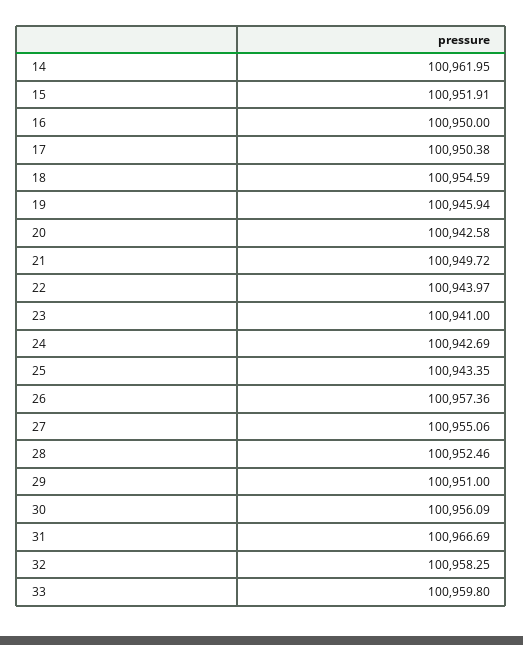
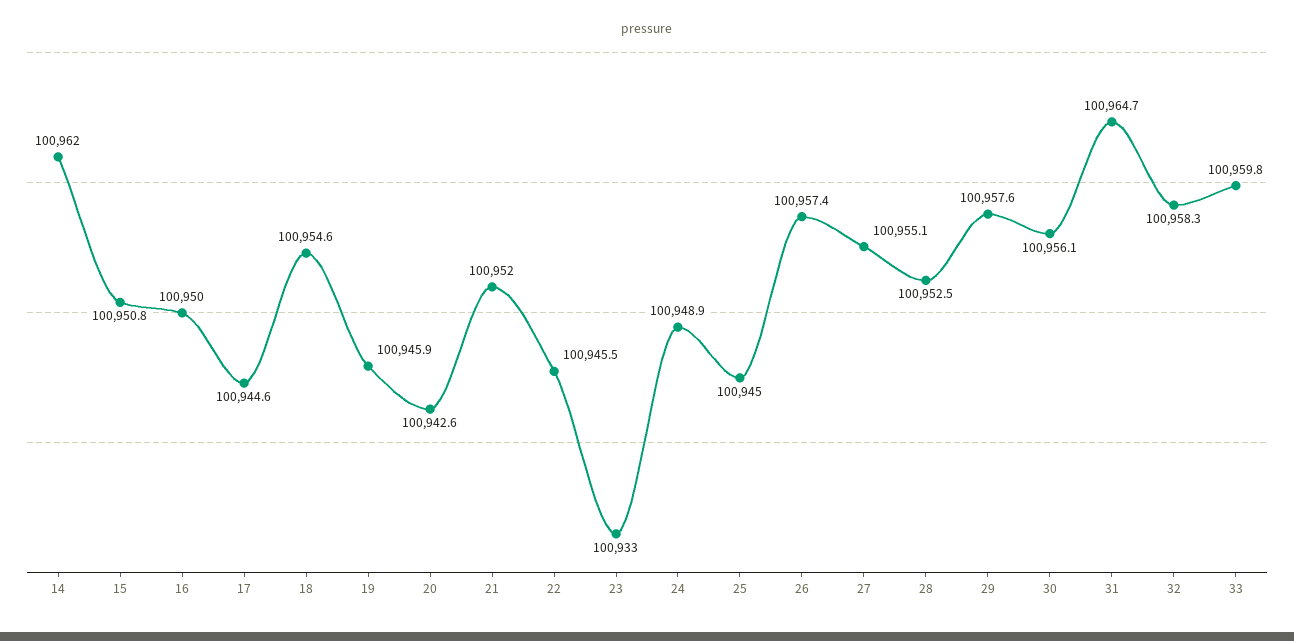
  {
    "14": 100961.95,
-   "15": 100951.91,
+   "15": 100950.8,
    "16": 100950,
-   "17": 100950.38,
+   "17": 100944.6,
    "18": 100954.59,
    "19": 100945.94,
    "20": 100942.58,
-   "21": 100949.72,
+   "21": 100952,
-   "22": 100943.97,
+   "22": 100945.5,
-   "23": 100941,
+   "23": 100933,
-   "24": 100942.69,
+   "24": 100948.9,
-   "25": 100943.35,
+   "25": 100945,
    "26": 100957.36,
    "27": 100955.06,
    "28": 100952.46,
-   "29": 100951,
+   "29": 100957.6,
    "30": 100956.09,
-   "31": 100966.69,
+   "31": 100964.7,
    "32": 100958.25,
    "33": 100959.8
  }

